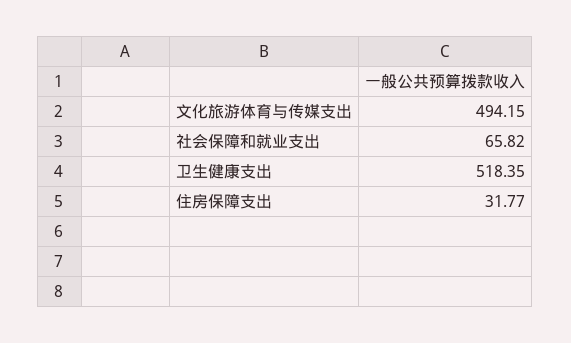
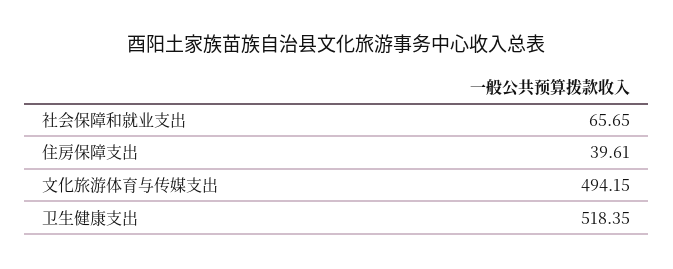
  {
    "文化旅游体育与传媒支出": 494.15,
-   "社会保障和就业支出": 65.82,
+   "社会保障和就业支出": 65.65,
    "卫生健康支出": 518.35,
-   "住房保障支出": 31.77
+   "住房保障支出": 39.61
  }

